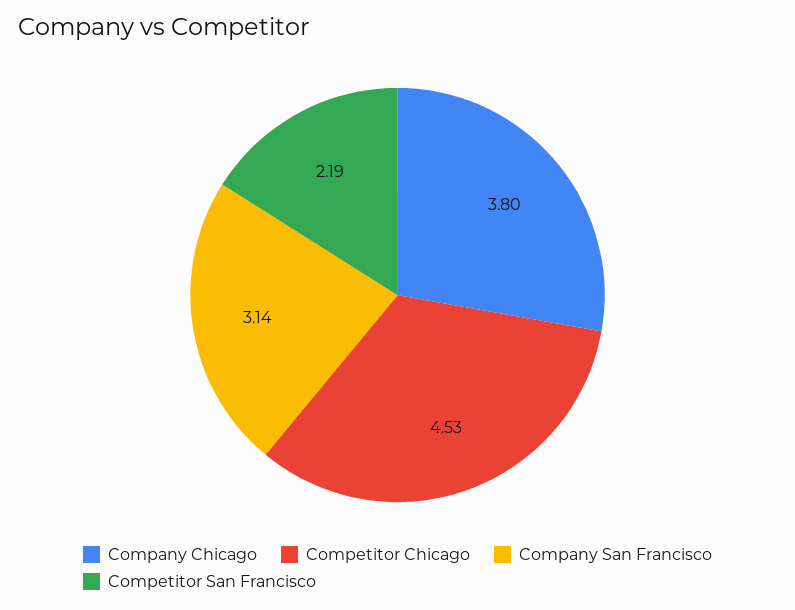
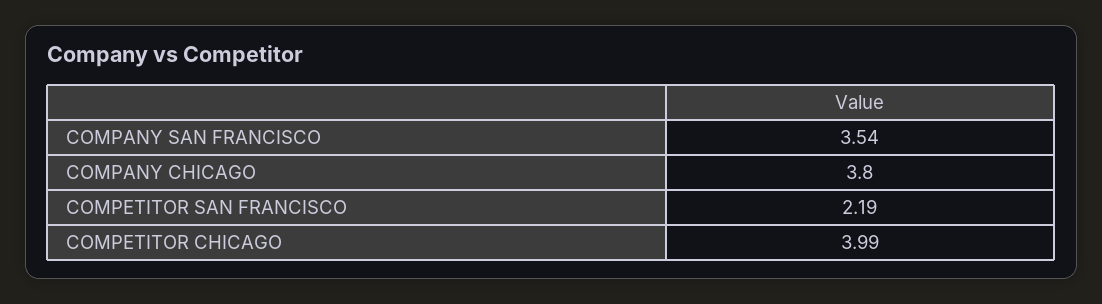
  {
    "Company Chicago": 3.8,
-   "Competitor Chicago": 4.53,
+   "Competitor Chicago": 3.99,
-   "Company San Francisco": 3.14,
+   "Company San Francisco": 3.54,
    "Competitor San Francisco": 2.19
  }

